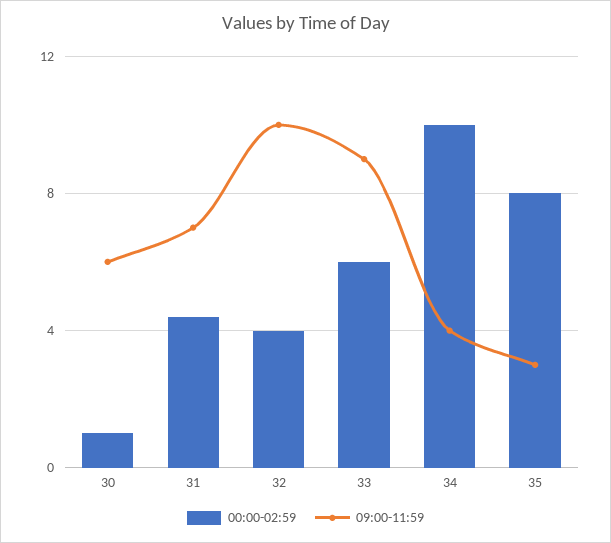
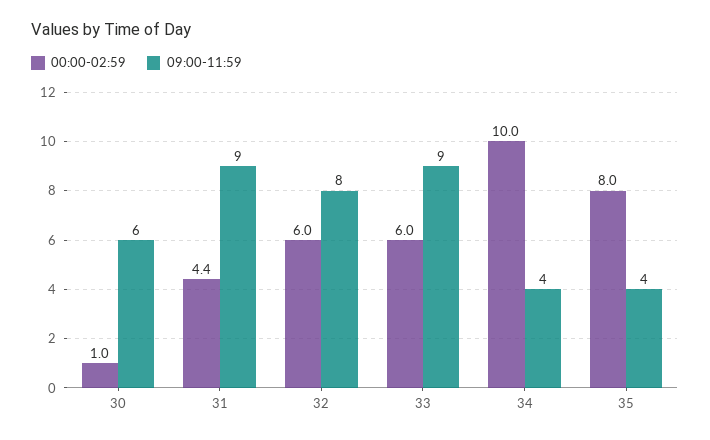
  {
    "00:00-02:59": {
      "30": 1,
      "31": 4.4,
-     "32": 4,
+     "32": 6,
      "33": 6,
      "34": 10,
      "35": 8
    },
    "09:00-11:59": {
      "30": 6,
-     "31": 7,
+     "31": 9,
-     "32": 10,
+     "32": 8,
      "33": 9,
      "34": 4,
-     "35": 3
+     "35": 4
    }
  }

